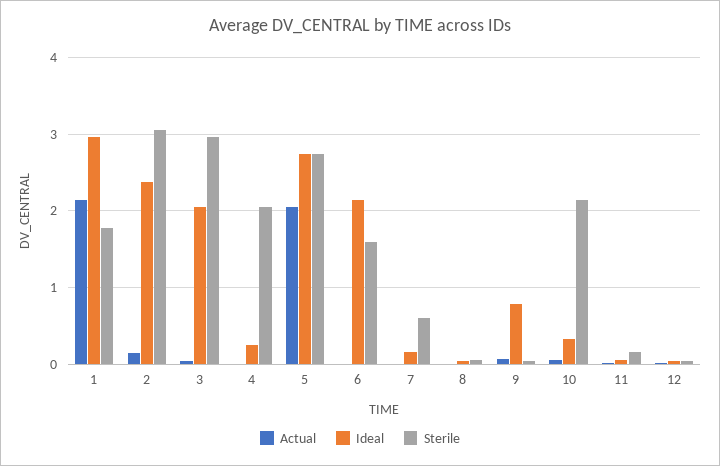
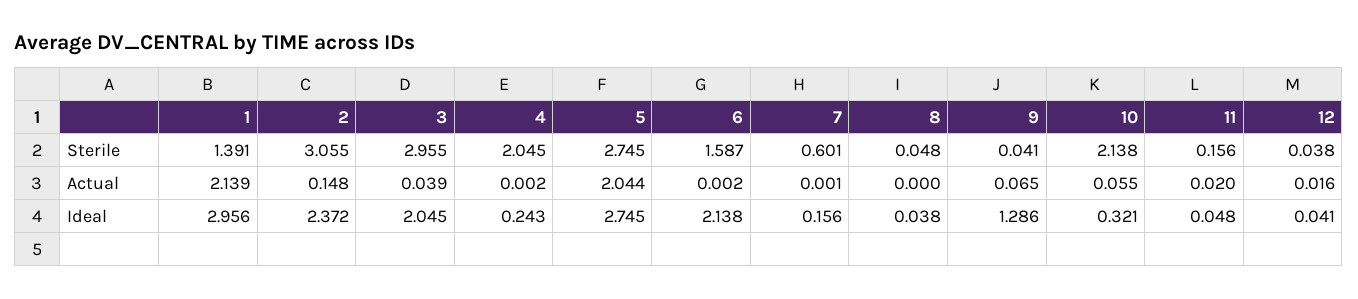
  {
    "Actual": {
      "1": 2.139,
      "2": 0.148,
      "3": 0.039,
      "4": 0.002,
      "5": 2.044,
      "6": 0.002,
      "7": 0.001,
      "8": 0,
      "9": 0.065,
      "10": 0.055,
      "11": 0.02,
      "12": 0.016
    },
    "Ideal": {
      "1": 2.956,
      "2": 2.372,
      "3": 2.045,
      "4": 0.243,
      "5": 2.745,
      "6": 2.138,
      "7": 0.156,
      "8": 0.038,
-     "9": 0.8,
+     "9": 1.286,
      "10": 0.321,
      "11": 0.048,
      "12": 0.041
    },
    "Sterile": {
-     "1": 1.8,
+     "1": 1.391,
      "2": 3.055,
      "3": 2.955,
      "4": 2.045,
      "5": 2.745,
      "6": 1.587,
      "7": 0.601,
      "8": 0.048,
      "9": 0.041,
      "10": 2.138,
      "11": 0.156,
      "12": 0.038
    }
  }

